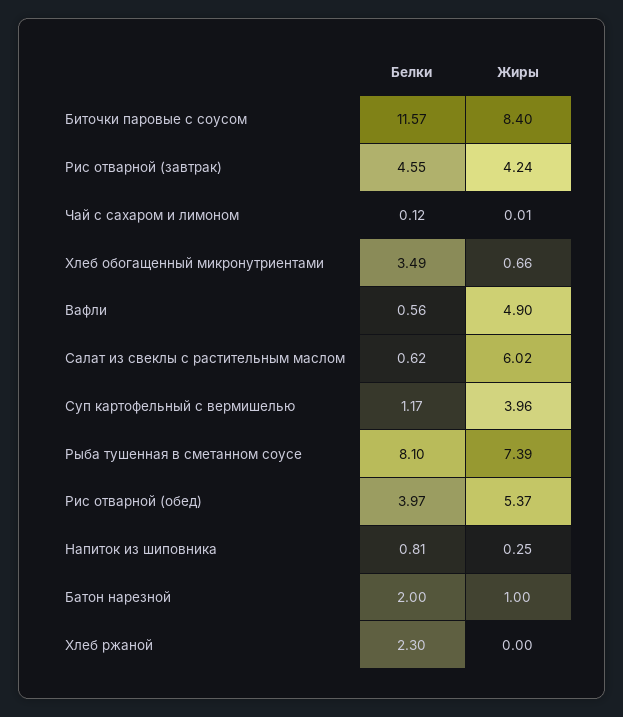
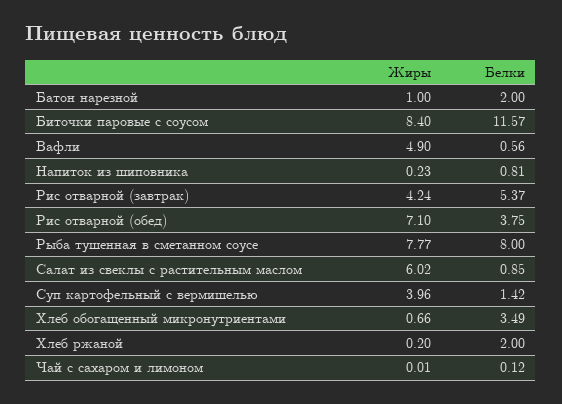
  {
    "Белки": {
      "Биточки паровые с соусом": 11.57,
-     "Рис отварной (завтрак)": 4.55,
+     "Рис отварной (завтрак)": 5.37,
      "Чай с сахаром и лимоном": 0.12,
      "Хлеб обогащенный микронутриентами": 3.49,
      "Вафли": 0.56,
-     "Салат из свеклы с растительным маслом": 0.62,
+     "Салат из свеклы с растительным маслом": 0.85,
-     "Суп картофельный с вермишелью": 1.17,
+     "Суп картофельный с вермишелью": 1.42,
-     "Рыба тушенная в сметанном соусе": 8.1,
+     "Рыба тушенная в сметанном соусе": 8,
-     "Рис отварной (обед)": 3.97,
+     "Рис отварной (обед)": 3.75,
      "Напиток из шиповника": 0.81,
      "Батон нарезной": 2,
-     "Хлеб ржаной": 2.3
+     "Хлеб ржаной": 2
    },
    "Жиры": {
      "Биточки паровые с соусом": 8.4,
      "Рис отварной (завтрак)": 4.24,
      "Чай с сахаром и лимоном": 0.01,
      "Хлеб обогащенный микронутриентами": 0.66,
      "Вафли": 4.9,
      "Салат из свеклы с растительным маслом": 6.02,
      "Суп картофельный с вермишелью": 3.96,
-     "Рыба тушенная в сметанном соусе": 7.39,
+     "Рыба тушенная в сметанном соусе": 7.77,
-     "Рис отварной (обед)": 5.37,
+     "Рис отварной (обед)": 7.1,
-     "Напиток из шиповника": 0.25,
+     "Напиток из шиповника": 0.23,
      "Батон нарезной": 1,
-     "Хлеб ржаной": 0
+     "Хлеб ржаной": 0.2
    }
  }

